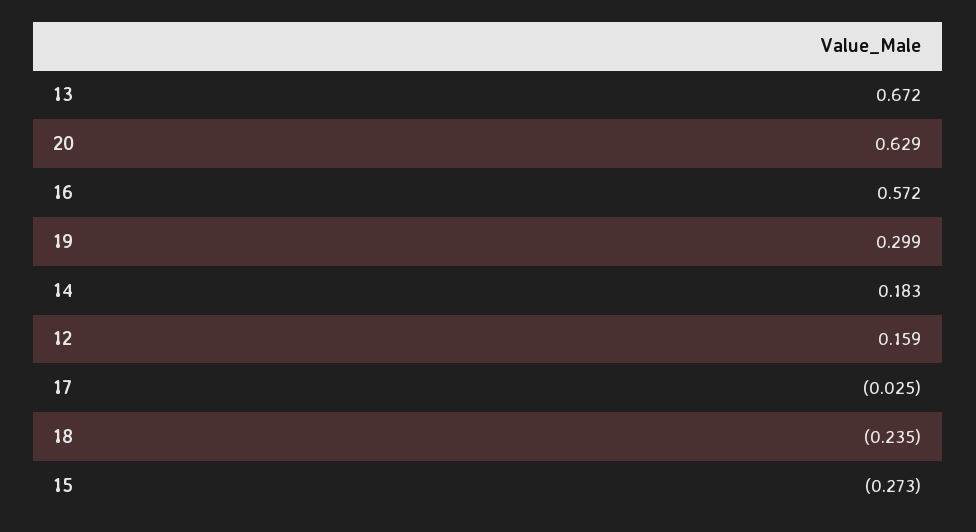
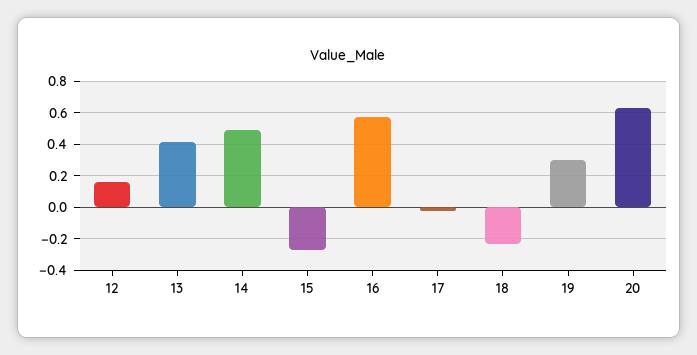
  {
-   "13": 0.672,
+   "13": 0.4,
    "20": 0.629,
    "16": 0.572,
    "19": 0.299,
-   "14": 0.183,
+   "14": 0.5,
    "12": 0.159,
    "17": -0.025,
    "18": -0.235,
    "15": -0.273
  }

